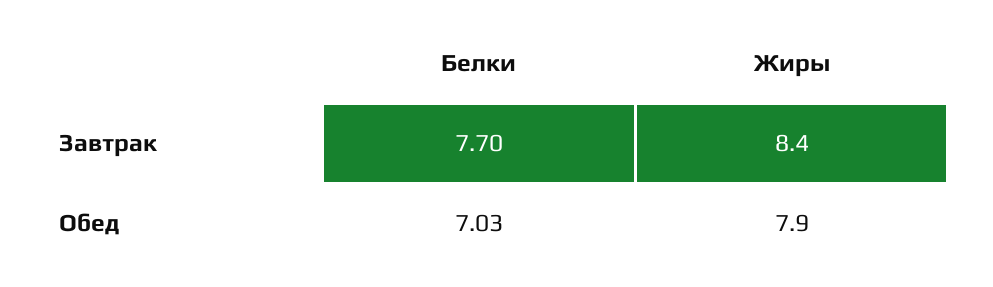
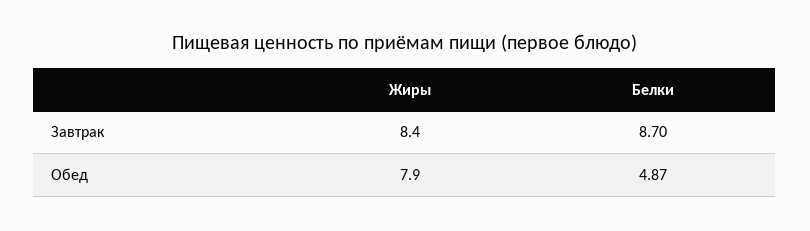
  {
    "Белки": {
-     "Завтрак": 7.7,
+     "Завтрак": 8.7,
-     "Обед": 7.03
+     "Обед": 4.87
    },
    "Жиры": {
      "Завтрак": 8.4,
      "Обед": 7.9
    }
  }

